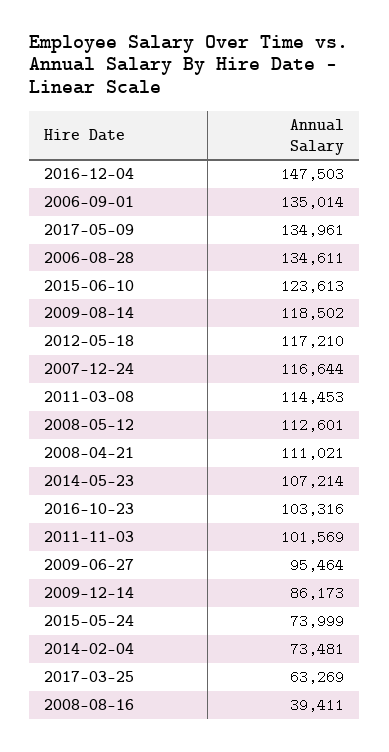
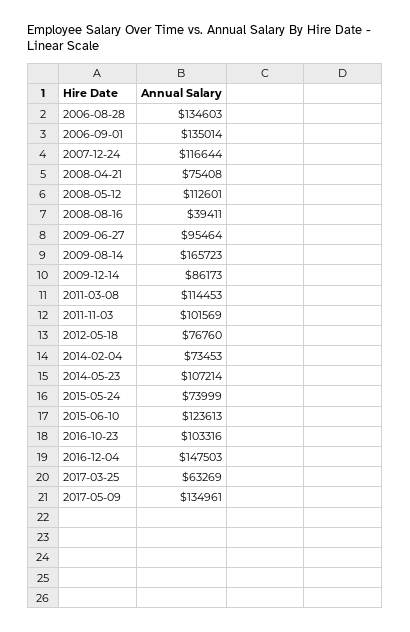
  {
    "2016-12-04": 147503,
    "2006-09-01": 135014,
    "2017-05-09": 134961,
-   "2006-08-28": 134611,
+   "2006-08-28": 134603,
    "2015-06-10": 123613,
-   "2009-08-14": 118502,
+   "2009-08-14": 165723,
-   "2012-05-18": 117210,
+   "2012-05-18": 76760,
    "2007-12-24": 116644,
    "2011-03-08": 114453,
    "2008-05-12": 112601,
-   "2008-04-21": 111021,
+   "2008-04-21": 75408,
    "2014-05-23": 107214,
    "2016-10-23": 103316,
    "2011-11-03": 101569,
    "2009-06-27": 95464,
    "2009-12-14": 86173,
    "2015-05-24": 73999,
-   "2014-02-04": 73481,
+   "2014-02-04": 73453,
    "2017-03-25": 63269,
    "2008-08-16": 39411
  }

